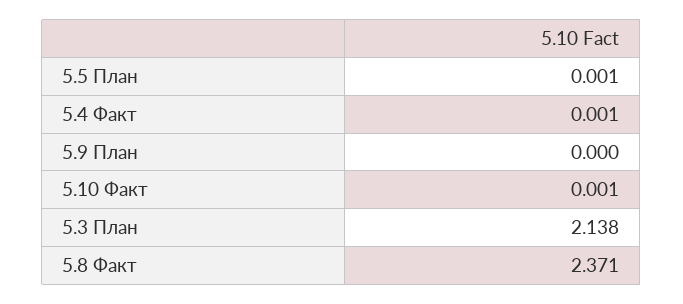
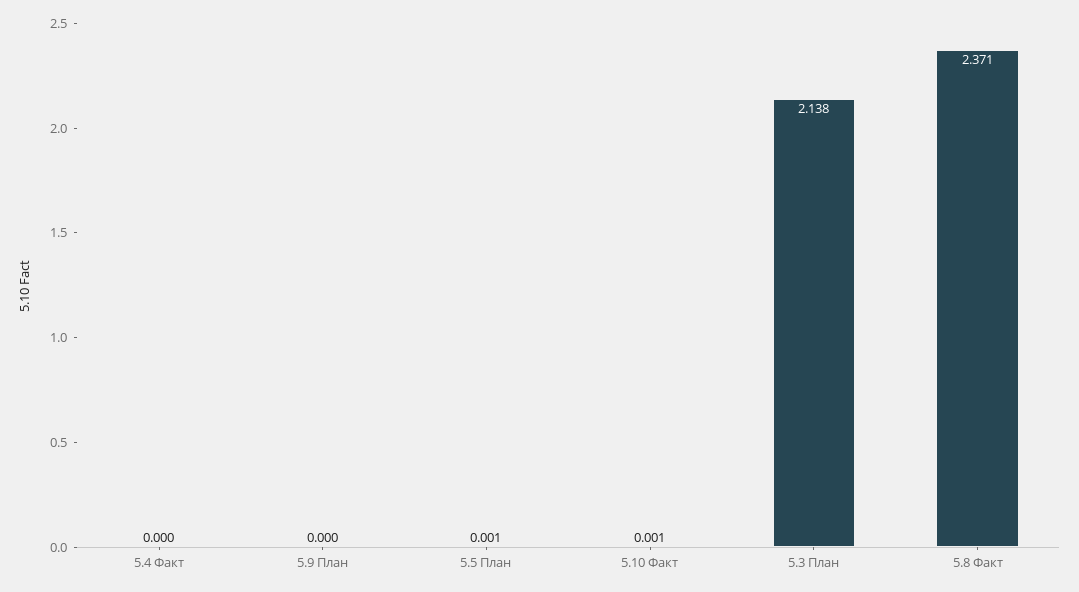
  {
    "5.5 План": 0.001,
-   "5.4 Факт": 0.001,
+   "5.4 Факт": 0,
    "5.9 План": 0,
    "5.10 Факт": 0.001,
    "5.3 План": 2.138,
    "5.8 Факт": 2.371
  }

